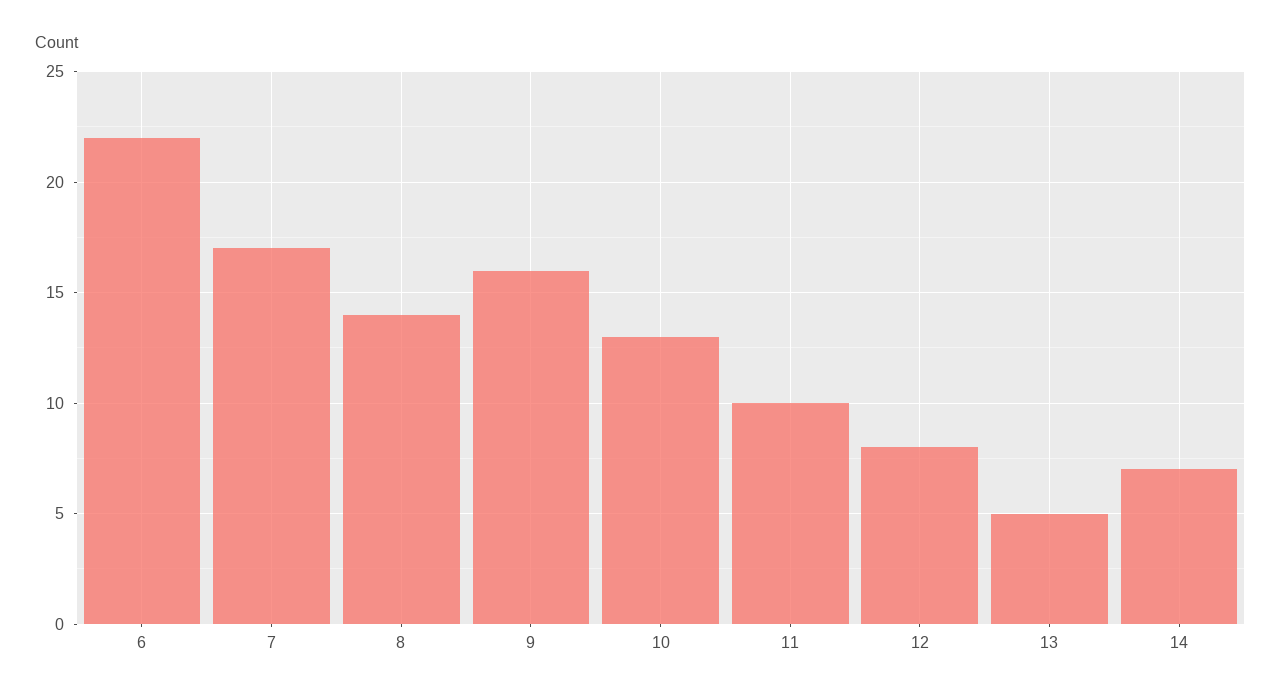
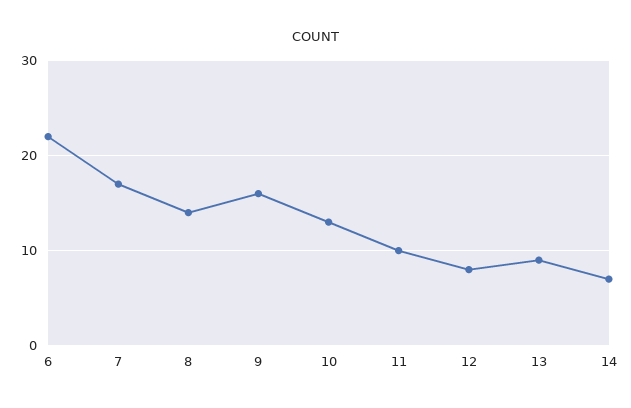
  {
    "6": 22,
    "7": 17,
    "8": 14,
    "9": 16,
    "10": 13,
    "11": 10,
    "12": 8,
-   "13": 5,
+   "13": 9,
    "14": 7
  }

